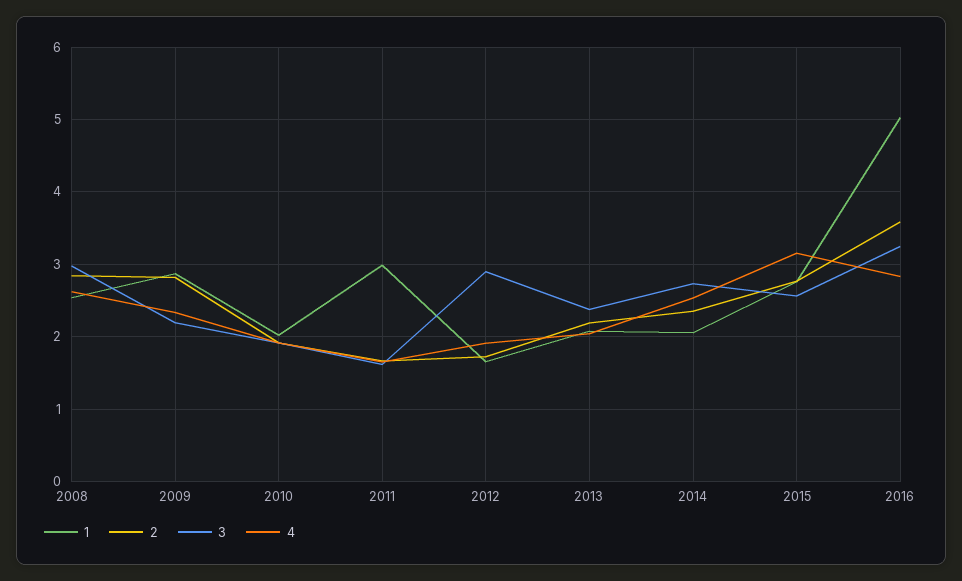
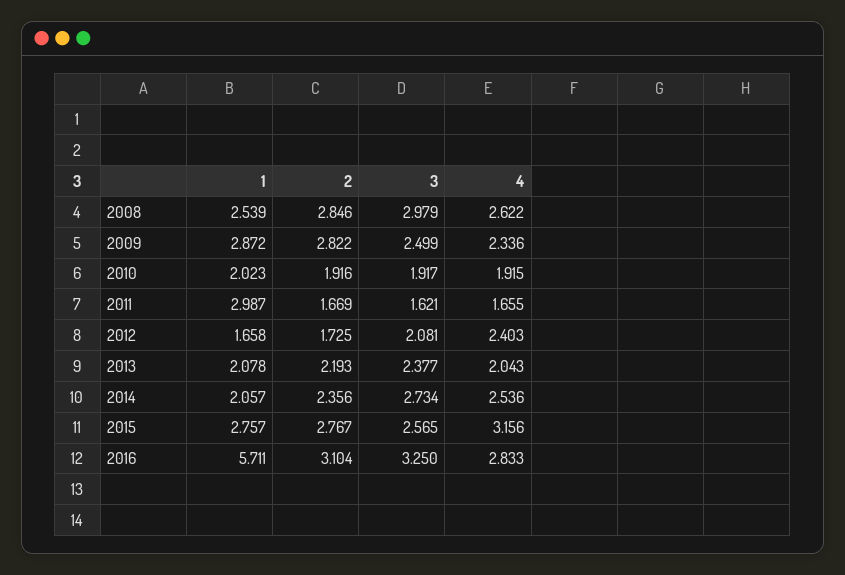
  {
    "1": {
      "2008": 2.539,
      "2009": 2.872,
      "2010": 2.023,
      "2011": 2.987,
      "2012": 1.658,
      "2013": 2.078,
      "2014": 2.057,
      "2015": 2.757,
-     "2016": 5
+     "2016": 5.711
    },
    "2": {
      "2008": 2.846,
      "2009": 2.822,
      "2010": 1.916,
      "2011": 1.669,
      "2012": 1.725,
      "2013": 2.193,
      "2014": 2.356,
      "2015": 2.767,
-     "2016": 3.6
+     "2016": 3.104
    },
    "3": {
      "2008": 2.979,
-     "2009": 2.2,
+     "2009": 2.499,
      "2010": 1.917,
      "2011": 1.621,
-     "2012": 2.9,
+     "2012": 2.081,
      "2013": 2.377,
      "2014": 2.734,
      "2015": 2.565,
      "2016": 3.25
    },
    "4": {
      "2008": 2.622,
      "2009": 2.336,
      "2010": 1.915,
      "2011": 1.655,
-     "2012": 1.9,
+     "2012": 2.403,
      "2013": 2.043,
      "2014": 2.536,
      "2015": 3.156,
      "2016": 2.833
    }
  }

